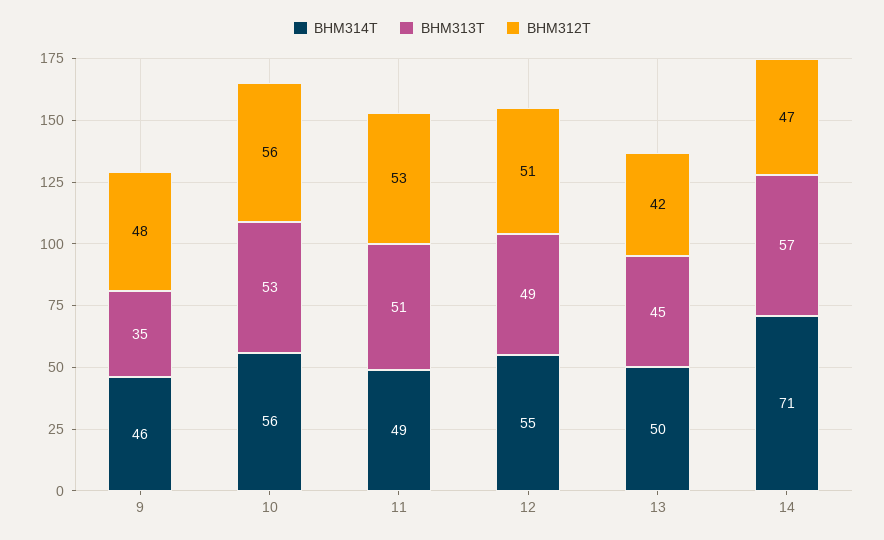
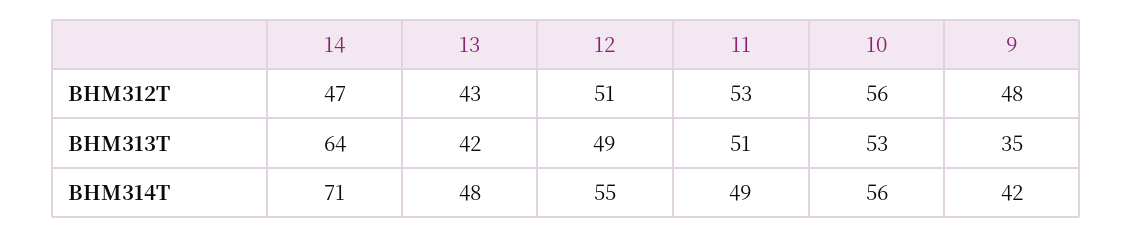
  {
    "BHM314T": {
-     "9": 46,
+     "9": 42,
      "10": 56,
      "11": 49,
      "12": 55,
-     "13": 50,
+     "13": 48,
      "14": 71
    },
    "BHM313T": {
      "9": 35,
      "10": 53,
      "11": 51,
      "12": 49,
-     "13": 45,
+     "13": 42,
-     "14": 57
+     "14": 64
    },
    "BHM312T": {
      "9": 48,
      "10": 56,
      "11": 53,
      "12": 51,
-     "13": 42,
+     "13": 43,
      "14": 47
    }
  }

